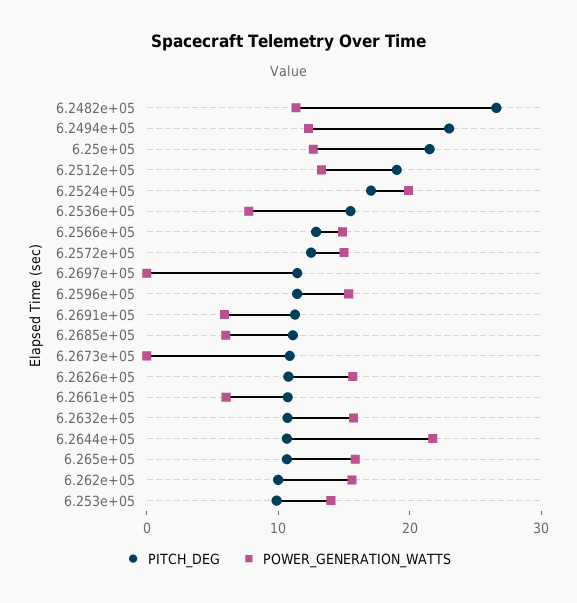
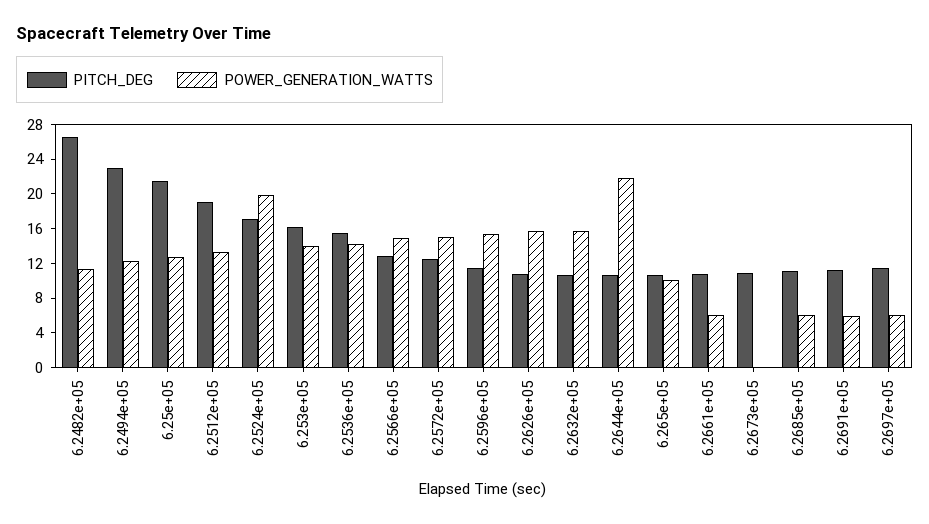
  {
    "PITCH_DEG": {
      "6.2482e+05": 27,
      "6.2494e+05": 23,
      "6.25e+05": 22,
      "6.2512e+05": 19,
      "6.2524e+05": 17,
      "6.2536e+05": 16,
      "6.2566e+05": 13,
      "6.2572e+05": 13,
      "6.2697e+05": 11,
      "6.2596e+05": 11,
      "6.2691e+05": 11,
      "6.2685e+05": 11,
      "6.2673e+05": 11,
      "6.2626e+05": 11,
      "6.2661e+05": 11,
      "6.2632e+05": 11,
      "6.2644e+05": 11,
      "6.265e+05": 11,
-     "6.262e+05": 10,
-     "6.253e+05": 10
+     "6.253e+05": 16
    },
    "POWER_GENERATION_WATTS": {
      "6.2482e+05": 11,
      "6.2494e+05": 12,
      "6.25e+05": 13,
      "6.2512e+05": 13,
      "6.2524e+05": 20,
-     "6.2536e+05": 8,
+     "6.2536e+05": 14,
      "6.2566e+05": 15,
      "6.2572e+05": 15,
-     "6.2697e+05": 0,
+     "6.2697e+05": 6,
      "6.2596e+05": 15,
      "6.2691e+05": 6,
      "6.2685e+05": 6,
      "6.2673e+05": 0,
      "6.2626e+05": 16,
      "6.2661e+05": 6,
      "6.2632e+05": 16,
      "6.2644e+05": 22,
-     "6.265e+05": 16,
+     "6.265e+05": 10,
-     "6.262e+05": 16,
      "6.253e+05": 14
    }
  }

